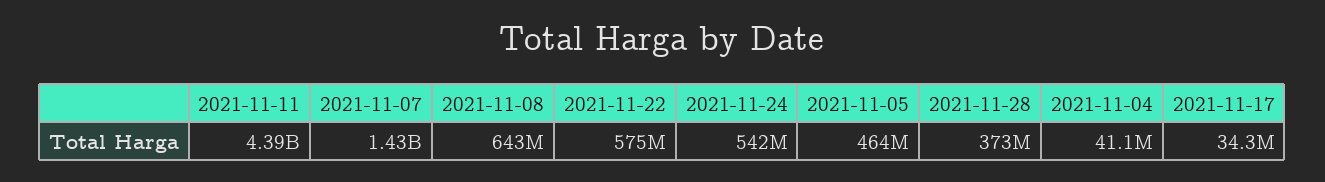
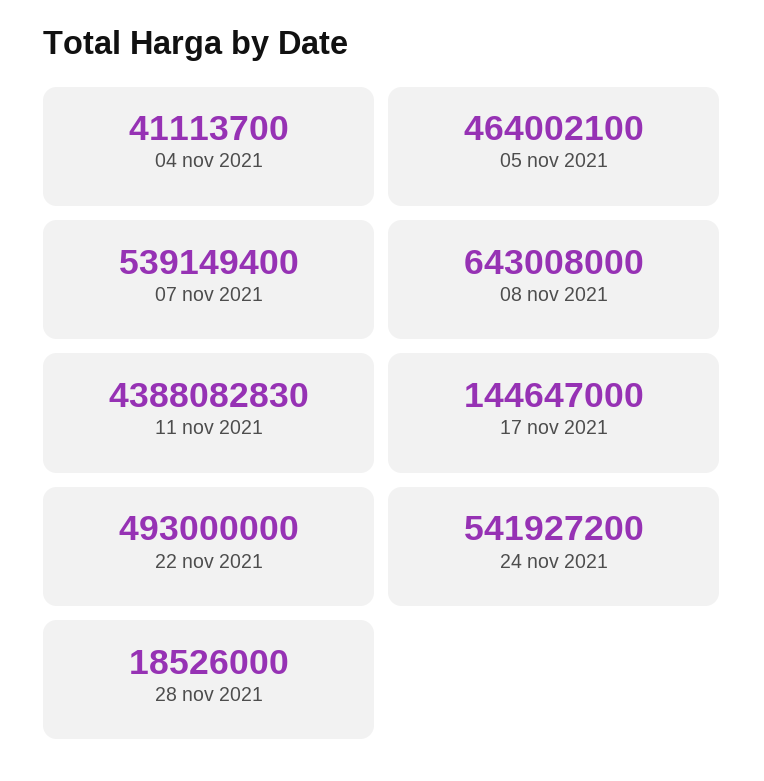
  {
    "2021-11-11": 4388082830,
-   "2021-11-07": 1430000000,
+   "2021-11-07": 539149400,
    "2021-11-08": 643008000,
-   "2021-11-22": 575000000,
+   "2021-11-22": 493000000,
    "2021-11-24": 541927200,
    "2021-11-05": 464002100,
-   "2021-11-28": 373000000,
+   "2021-11-28": 18526000,
    "2021-11-04": 41113700,
-   "2021-11-17": 34300000
+   "2021-11-17": 144647000
  }

